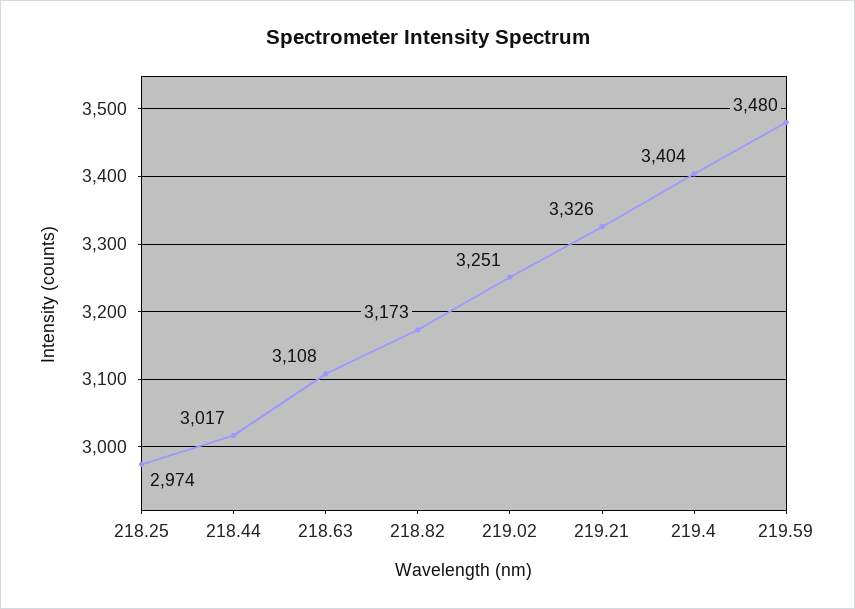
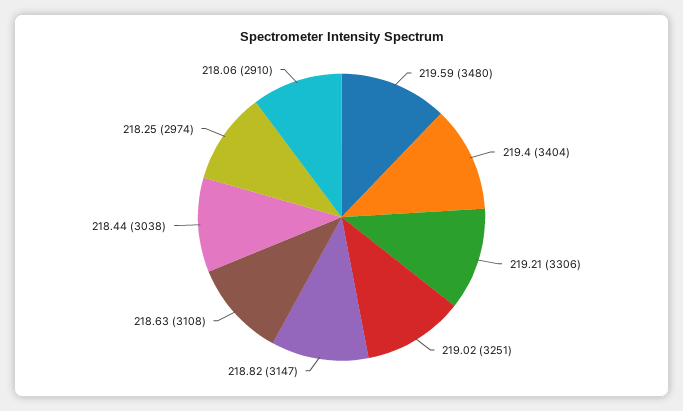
  {
    "218.25": 2974,
-   "218.44": 3017,
+   "218.44": 3038,
    "218.63": 3108,
-   "218.82": 3173,
+   "218.82": 3147,
    "219.02": 3251,
-   "219.21": 3326,
+   "219.21": 3306,
    "219.4": 3404,
-   "219.59": 3480
+   "219.59": 3480,
+   "218.06": 2910
  }

